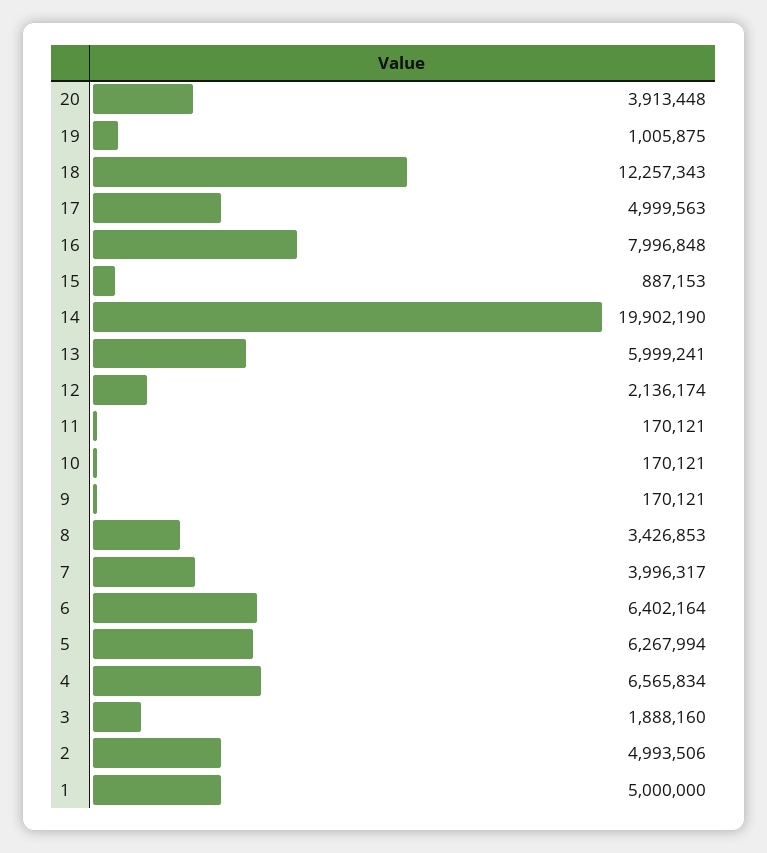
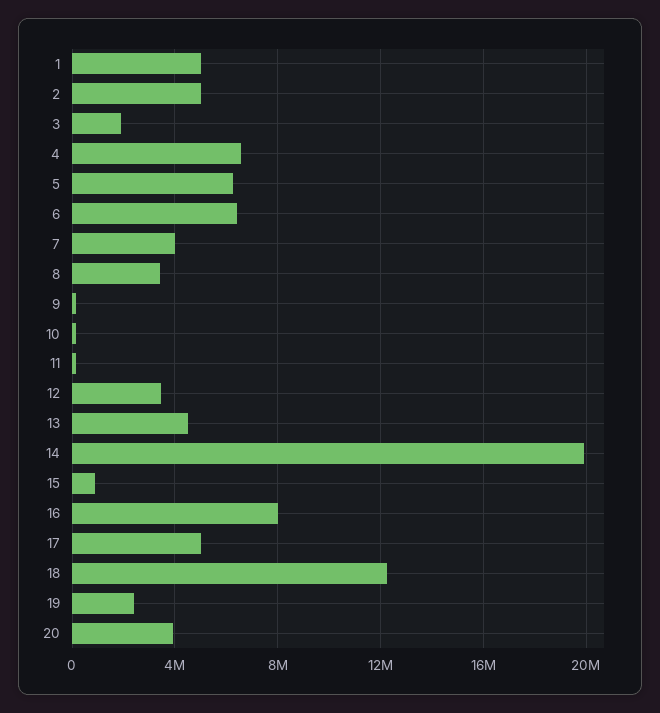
  {
    "20": 3913448,
-   "19": 1005875,
+   "19": 2500000,
    "18": 12257343,
    "17": 4999563,
    "16": 7996848,
    "15": 887153,
    "14": 19902190,
-   "13": 5999241,
+   "13": 4500000,
-   "12": 2136174,
+   "12": 3500000,
    "11": 170121,
    "10": 170121,
    "9": 170121,
    "8": 3426853,
    "7": 3996317,
    "6": 6402164,
    "5": 6267994,
    "4": 6565834,
    "3": 1888160,
    "2": 4993506,
    "1": 5000000
  }

